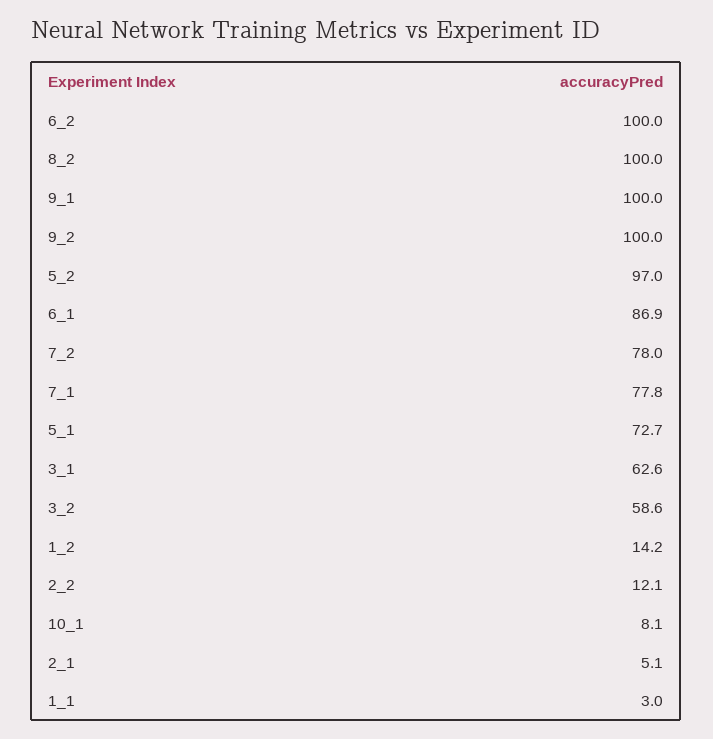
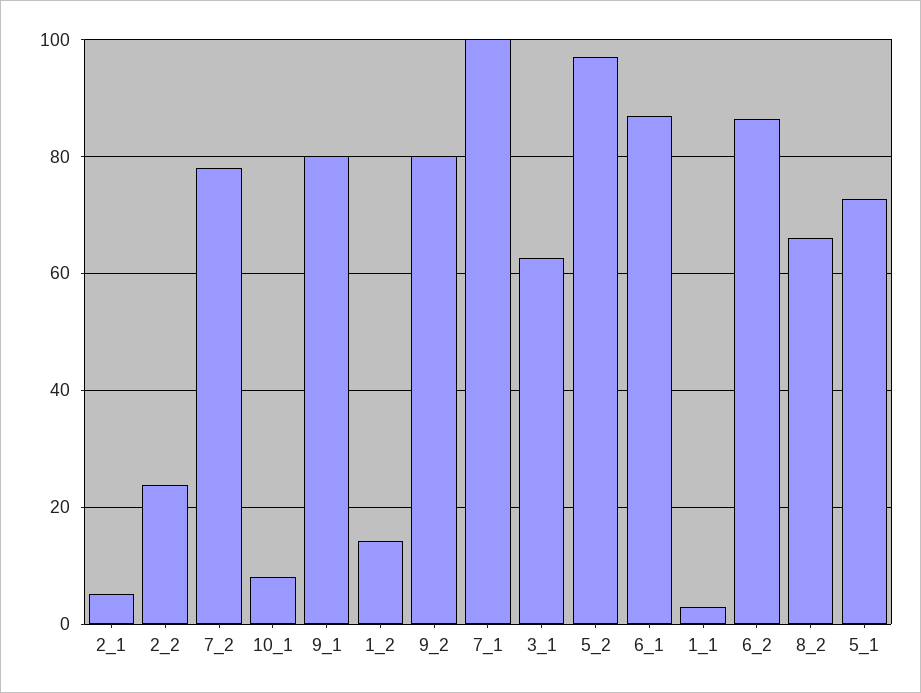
  {
-   "6_2": 100,
+   "6_2": 86,
-   "8_2": 100,
+   "8_2": 66,
-   "9_1": 100,
+   "9_1": 80,
-   "9_2": 100,
+   "9_2": 80,
    "5_2": 97,
    "6_1": 86.9,
    "7_2": 78,
-   "7_1": 77.8,
+   "7_1": 100,
    "5_1": 72.7,
    "3_1": 62.6,
-   "3_2": 58.6,
    "1_2": 14.2,
-   "2_2": 12.1,
+   "2_2": 24,
    "10_1": 8.1,
    "2_1": 5.1,
    "1_1": 3
  }

